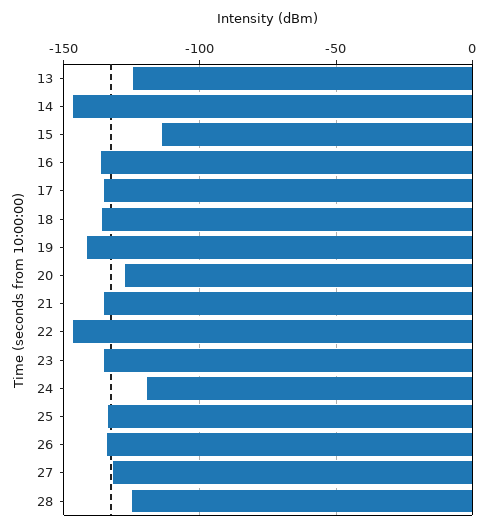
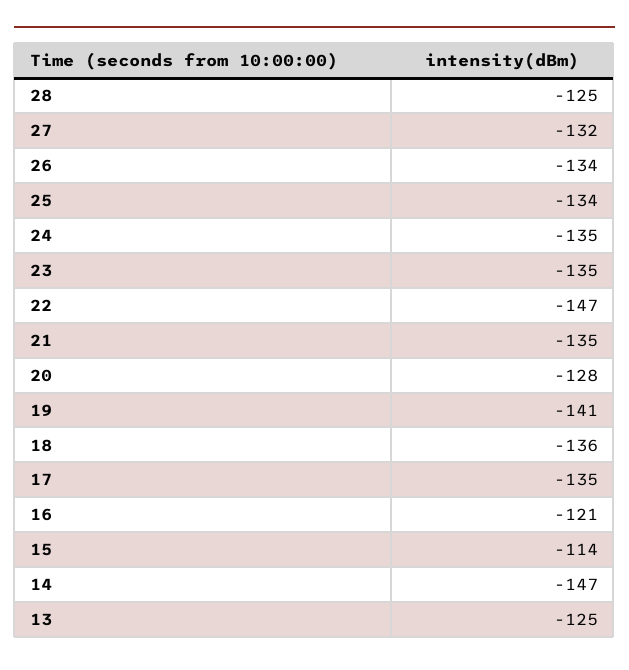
  {
    "13": -125,
    "14": -147,
    "15": -114,
-   "16": -135,
+   "16": -121,
    "17": -135,
    "18": -136,
    "19": -141,
    "20": -128,
    "21": -135,
    "22": -147,
    "23": -135,
-   "24": -120,
+   "24": -135,
    "25": -134,
    "26": -134,
    "27": -132,
    "28": -125
  }

